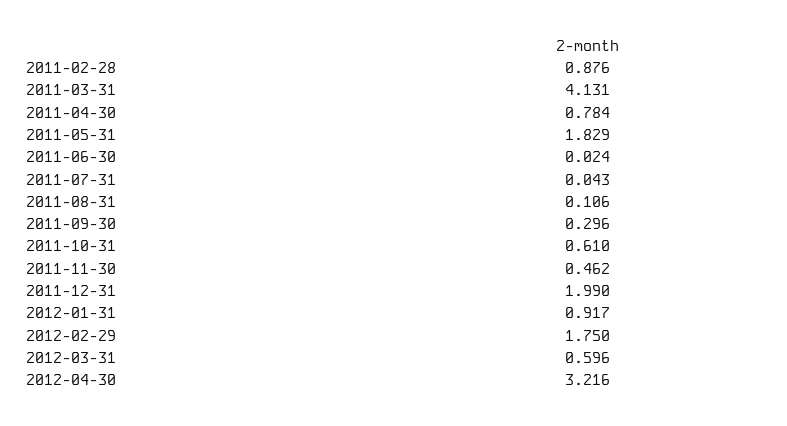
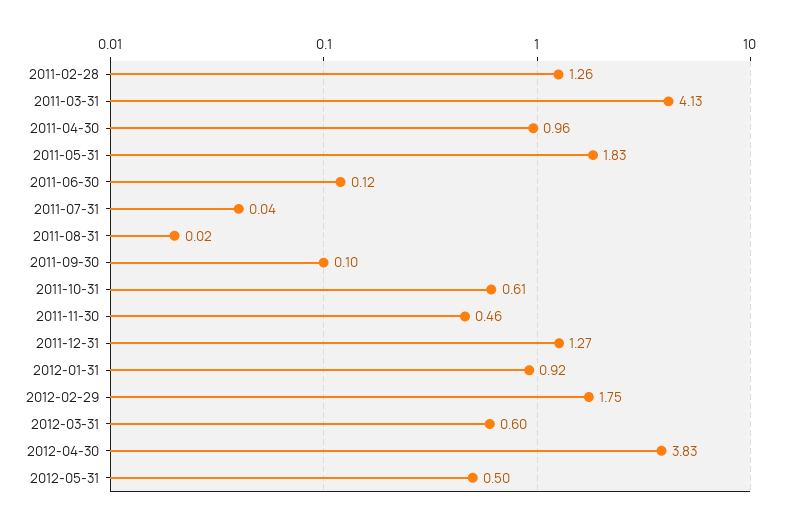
  {
-   "2011-02-28": 0.876,
+   "2011-02-28": 1.26,
    "2011-03-31": 4.131,
-   "2011-04-30": 0.784,
+   "2011-04-30": 0.96,
    "2011-05-31": 1.829,
-   "2011-06-30": 0.024,
+   "2011-06-30": 0.12,
    "2011-07-31": 0.043,
-   "2011-08-31": 0.106,
+   "2011-08-31": 0.02,
-   "2011-09-30": 0.296,
+   "2011-09-30": 0.1,
    "2011-10-31": 0.61,
    "2011-11-30": 0.462,
-   "2011-12-31": 1.99,
+   "2011-12-31": 1.27,
    "2012-01-31": 0.917,
    "2012-02-29": 1.75,
    "2012-03-31": 0.596,
-   "2012-04-30": 3.216
+   "2012-04-30": 3.83,
+   "2012-05-31": 0.5
  }

